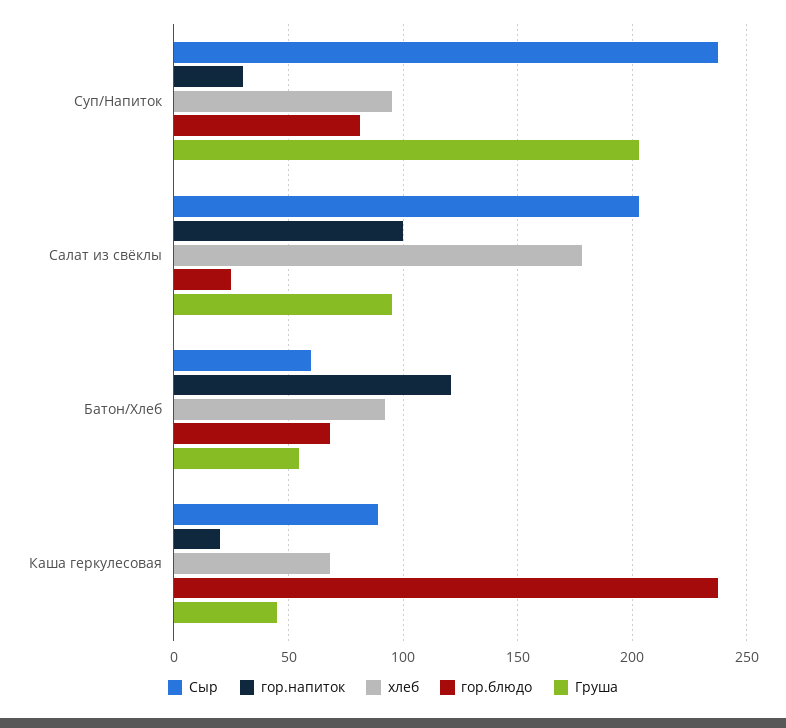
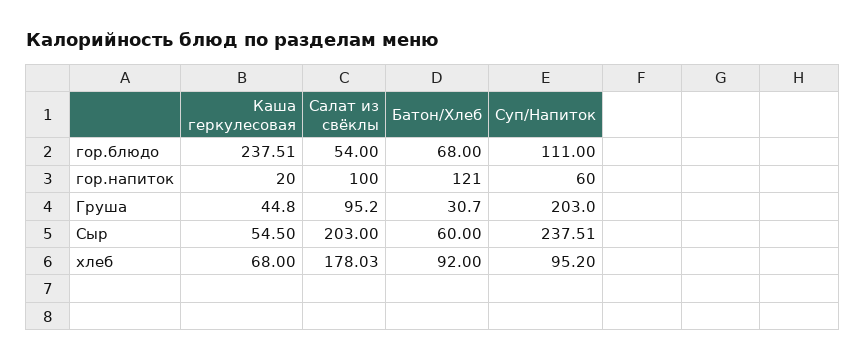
  {
    "Сыр": {
      "Суп/Напиток": 237.51,
      "Салат из свёклы": 203,
      "Батон/Хлеб": 60,
-     "Каша геркулесовая": 90
+     "Каша геркулесовая": 54.5
    },
    "гор.напиток": {
-     "Суп/Напиток": 30,
+     "Суп/Напиток": 60,
      "Салат из свёклы": 100,
      "Батон/Хлеб": 121,
      "Каша геркулесовая": 20
    },
    "хлеб": {
      "Суп/Напиток": 95.2,
      "Салат из свёклы": 178.03,
      "Батон/Хлеб": 92,
      "Каша геркулесовая": 68
    },
    "гор.блюдо": {
-     "Суп/Напиток": 80,
+     "Суп/Напиток": 111,
-     "Салат из свёклы": 25,
+     "Салат из свёклы": 54,
      "Батон/Хлеб": 68,
      "Каша геркулесовая": 237.51
    },
    "Груша": {
      "Суп/Напиток": 203,
      "Салат из свёклы": 95.2,
-     "Батон/Хлеб": 55,
+     "Батон/Хлеб": 30.7,
      "Каша геркулесовая": 44.8
    }
  }

